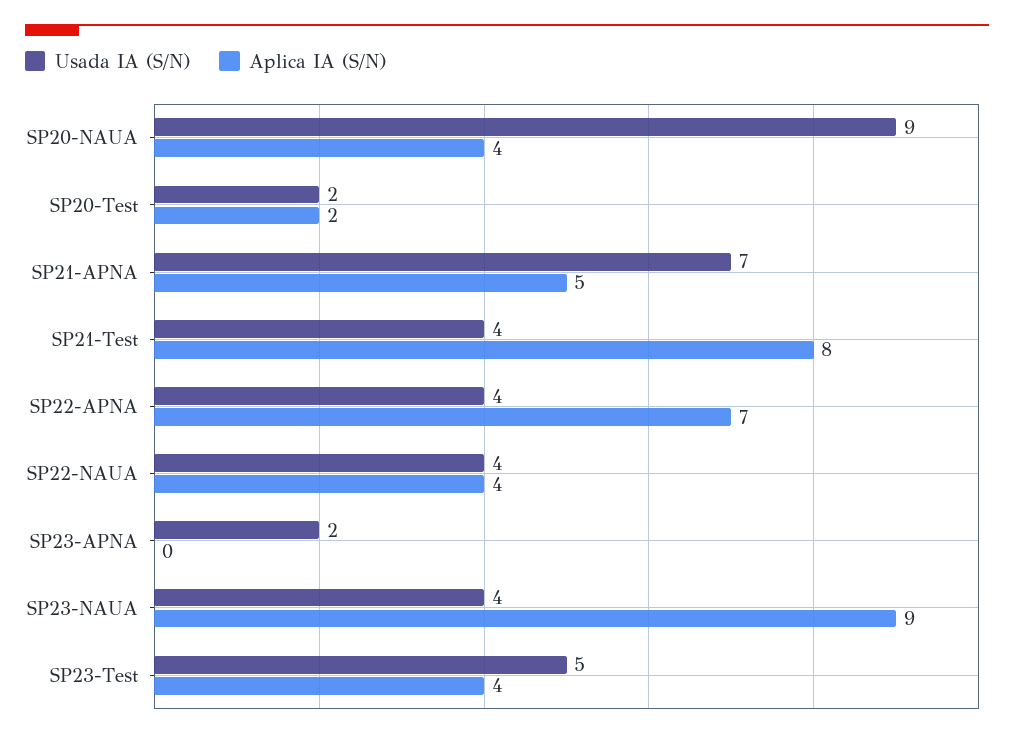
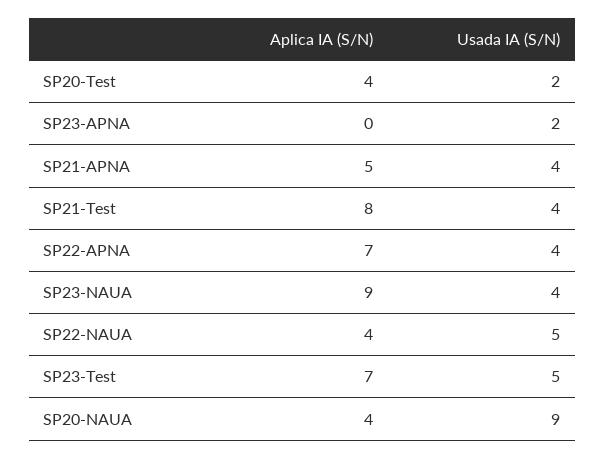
  {
    "Usada IA (S/N)": {
      "SP20-NAUA": 9,
      "SP20-Test": 2,
-     "SP21-APNA": 7,
+     "SP21-APNA": 4,
      "SP21-Test": 4,
      "SP22-APNA": 4,
-     "SP22-NAUA": 4,
+     "SP22-NAUA": 5,
      "SP23-APNA": 2,
      "SP23-NAUA": 4,
      "SP23-Test": 5
    },
    "Aplica IA (S/N)": {
      "SP20-NAUA": 4,
-     "SP20-Test": 2,
+     "SP20-Test": 4,
      "SP21-APNA": 5,
      "SP21-Test": 8,
      "SP22-APNA": 7,
      "SP22-NAUA": 4,
      "SP23-APNA": 0,
      "SP23-NAUA": 9,
-     "SP23-Test": 4
+     "SP23-Test": 7
    }
  }

